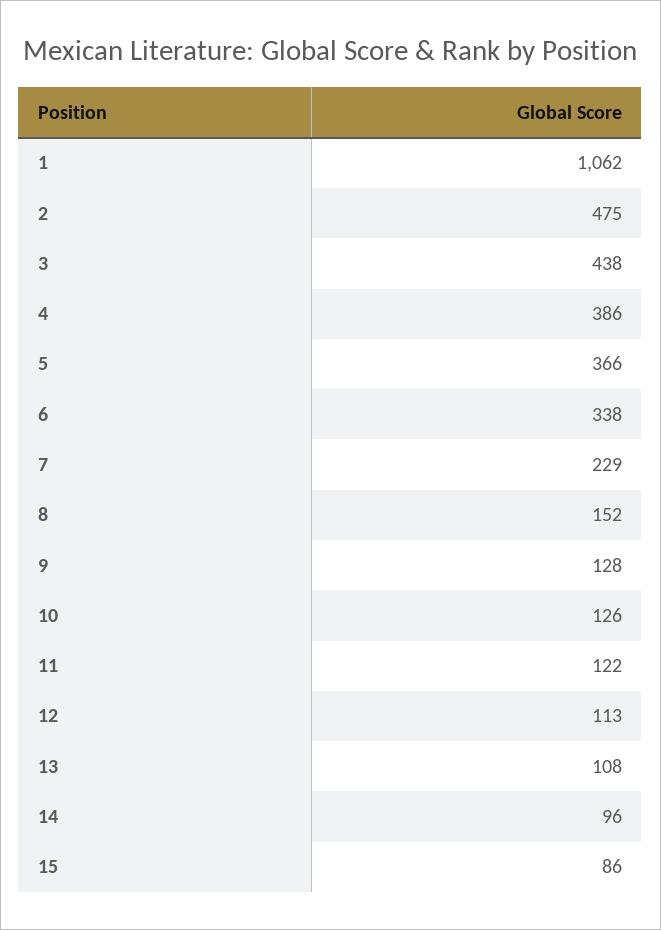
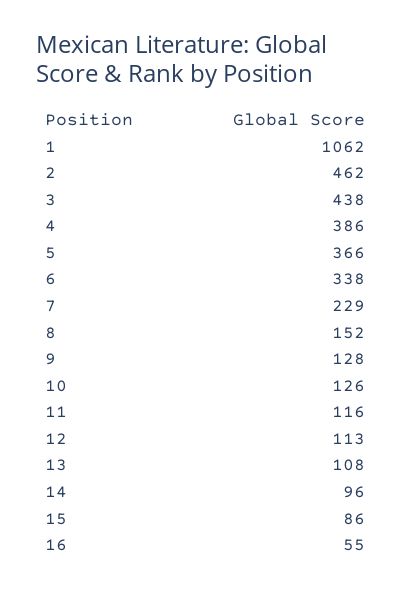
  {
    "1": 1062,
-   "2": 475,
+   "2": 462,
    "3": 438,
    "4": 386,
    "5": 366,
    "6": 338,
    "7": 229,
    "8": 152,
    "9": 128,
    "10": 126,
-   "11": 122,
+   "11": 116,
    "12": 113,
    "13": 108,
    "14": 96,
-   "15": 86
+   "15": 86,
+   "16": 55
  }

